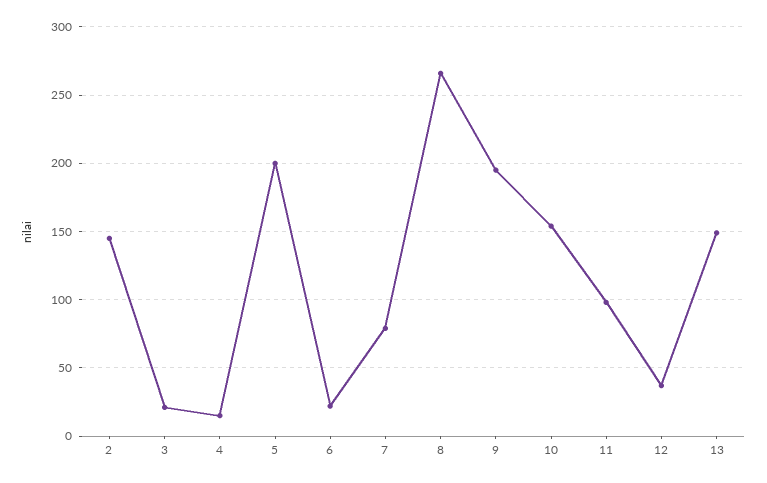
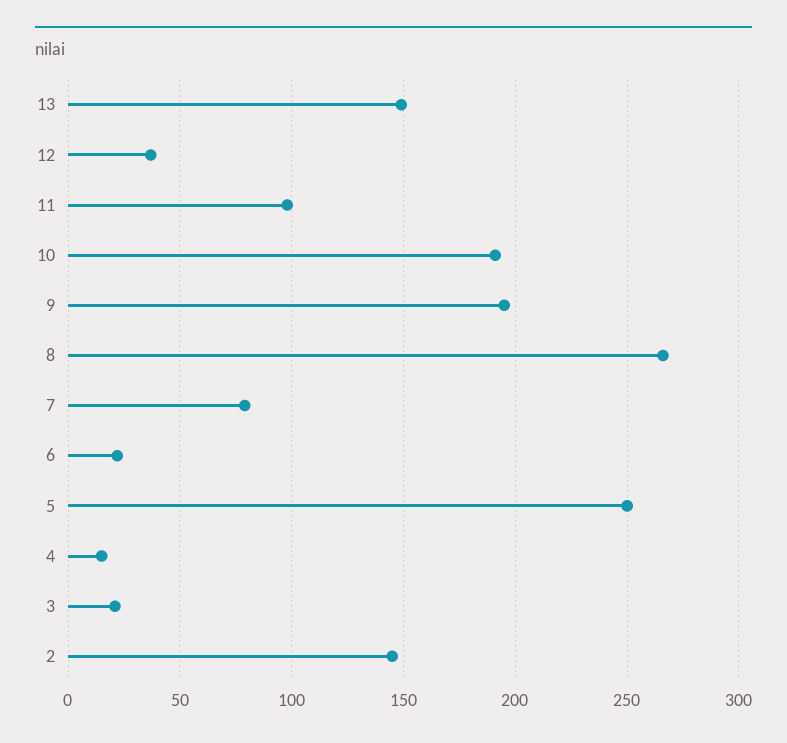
  {
    "2": 145,
    "3": 20,
    "4": 15,
-   "5": 200,
+   "5": 250,
    "6": 20,
    "7": 80,
    "8": 265,
    "9": 195,
-   "10": 155,
+   "10": 190,
    "11": 100,
    "12": 35,
    "13": 150
  }

